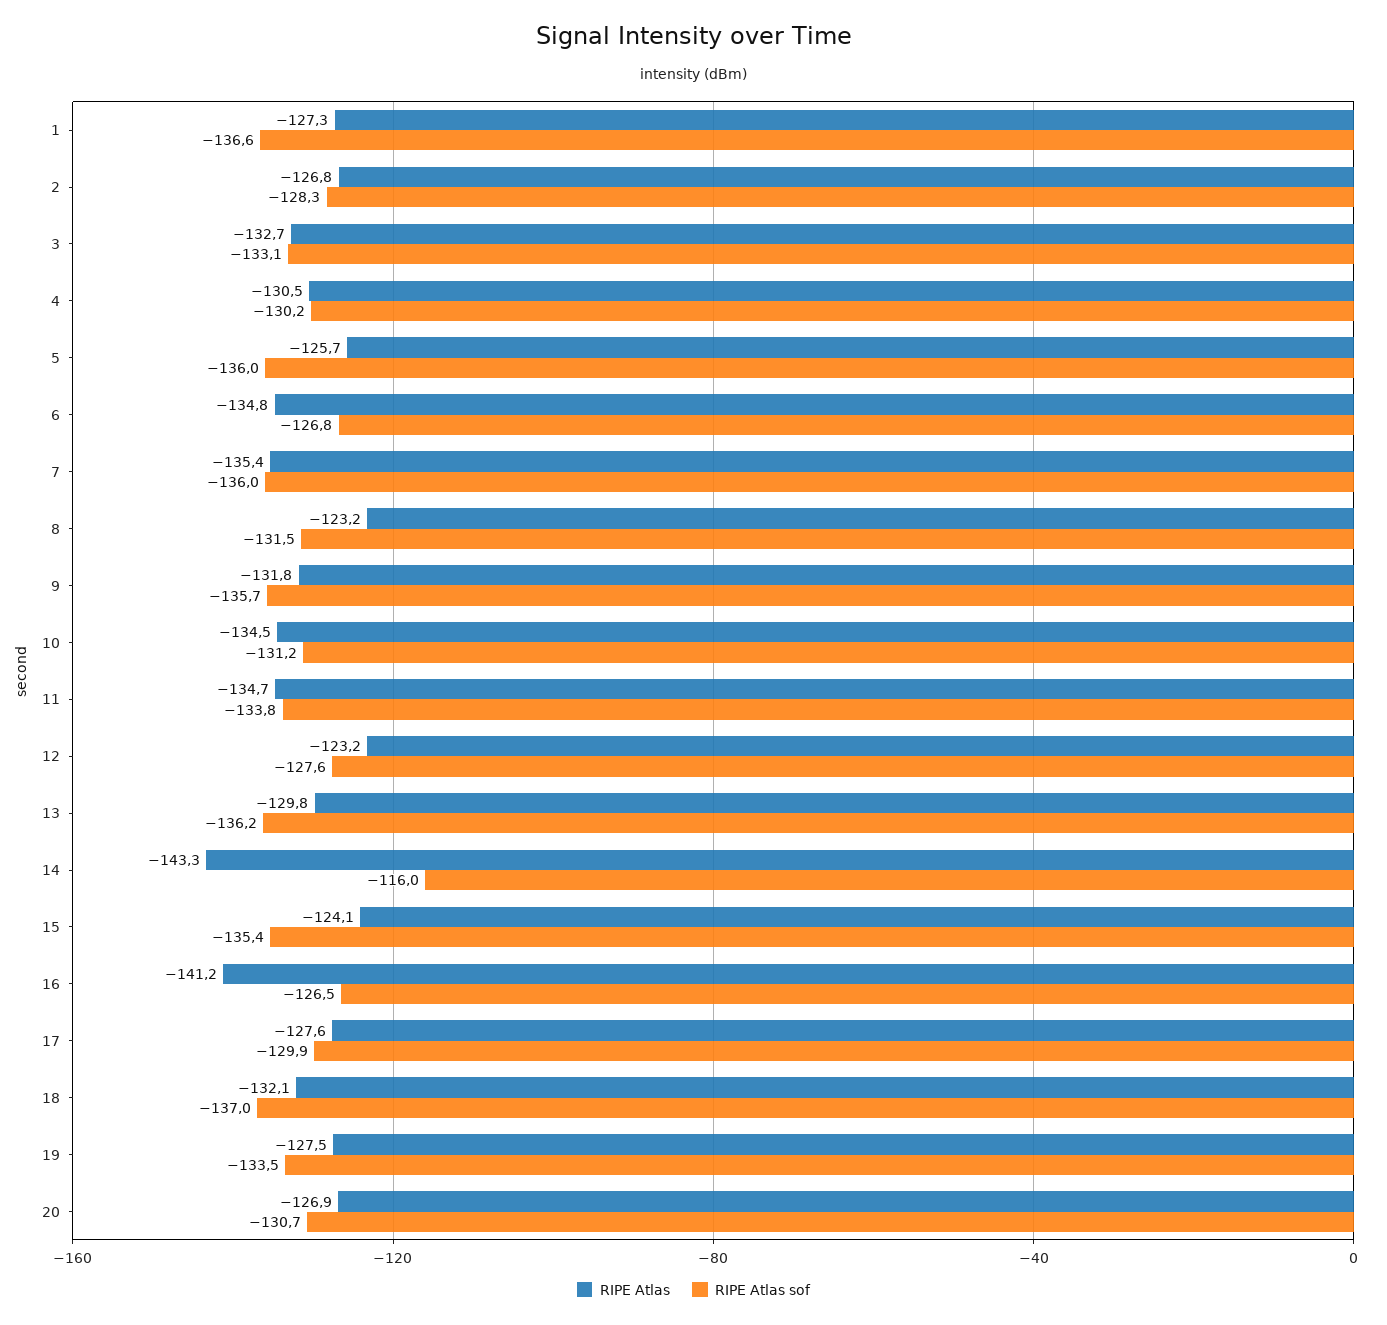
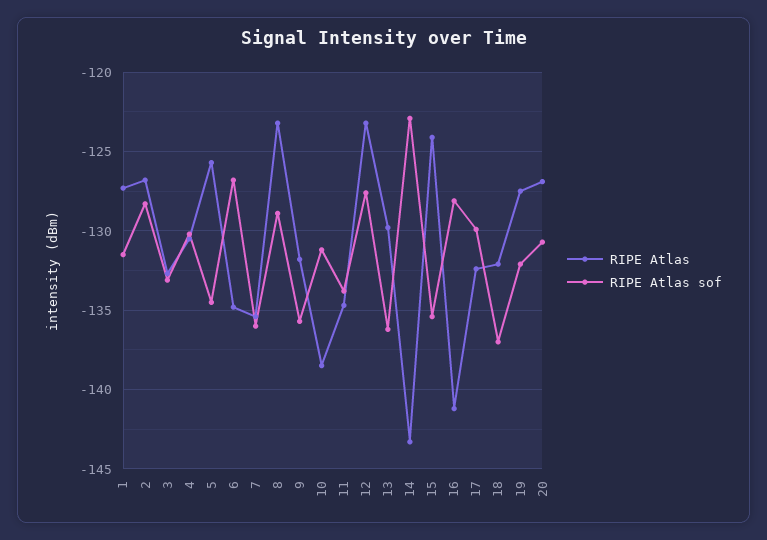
  {
    "RIPE Atlas": {
      "1": -127.3,
      "2": -126.8,
      "3": -132.7,
      "4": -130.5,
      "5": -125.7,
      "6": -134.8,
      "7": -135.4,
      "8": -123.2,
      "9": -131.8,
-     "10": -134.5,
+     "10": -138.5,
      "11": -134.7,
      "12": -123.2,
      "13": -129.8,
      "14": -143.3,
      "15": -124.1,
      "16": -141.2,
-     "17": -127.6,
+     "17": -132.5,
      "18": -132.1,
      "19": -127.5,
      "20": -126.9
    },
    "RIPE Atlas sof": {
-     "1": -136.6,
+     "1": -131.5,
      "2": -128.3,
      "3": -133.1,
      "4": -130.2,
-     "5": -136,
+     "5": -134.5,
      "6": -126.8,
      "7": -136,
-     "8": -131.5,
+     "8": -129,
      "9": -135.7,
      "10": -131.2,
      "11": -133.8,
      "12": -127.6,
      "13": -136.2,
-     "14": -116,
+     "14": -123,
      "15": -135.4,
-     "16": -126.5,
+     "16": -128,
      "17": -129.9,
      "18": -137,
-     "19": -133.5,
+     "19": -132,
      "20": -130.7
    }
  }

